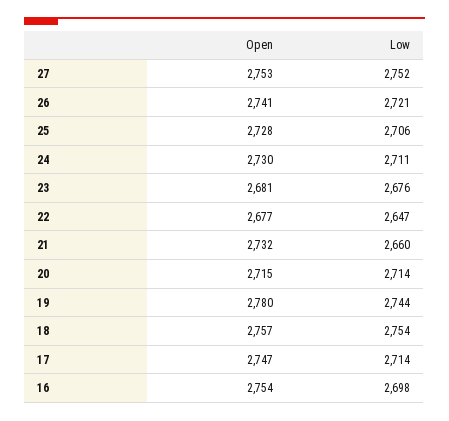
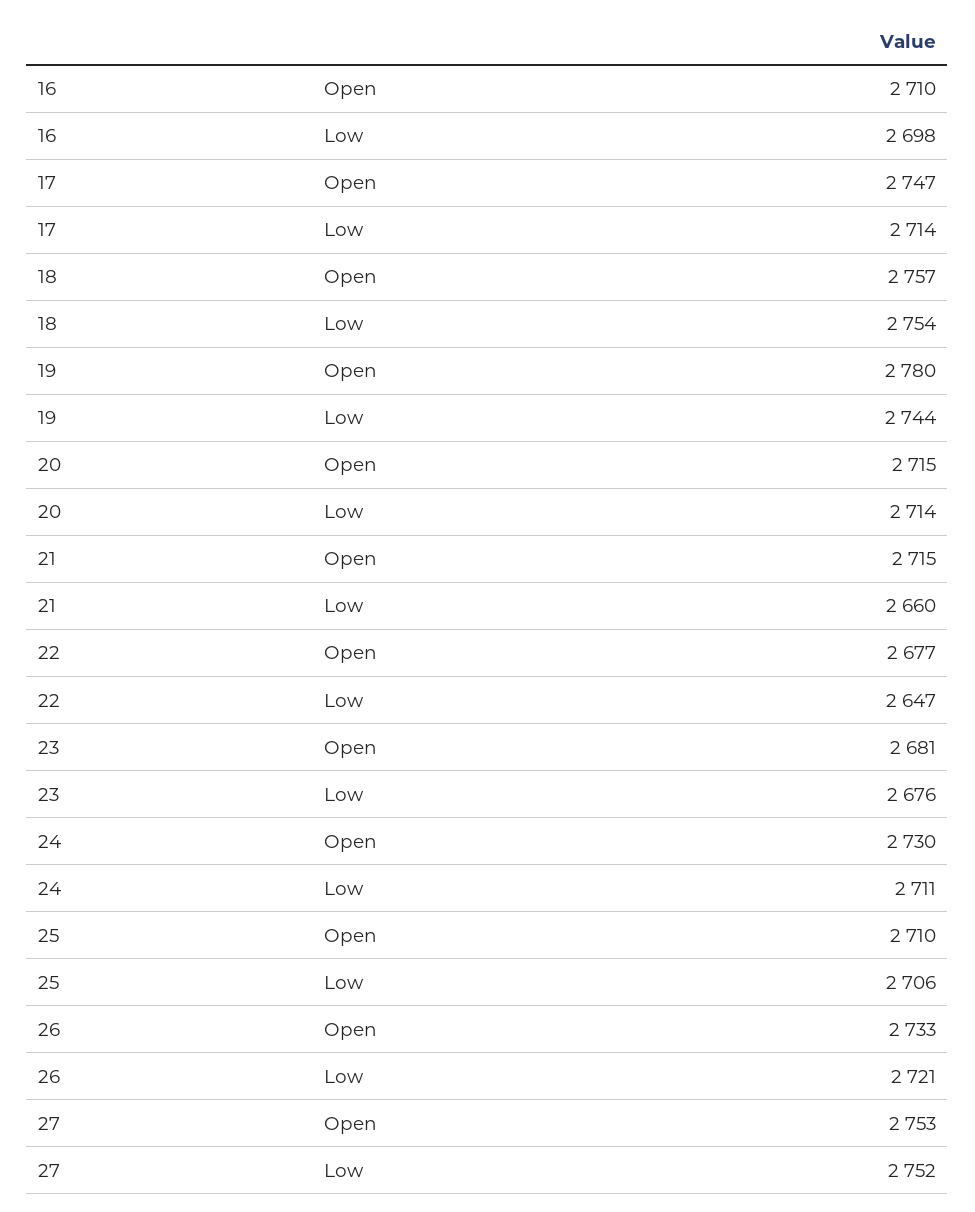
  {
    "Open": {
      "27": 2753,
-     "26": 2741,
+     "26": 2733,
-     "25": 2728,
+     "25": 2710,
      "24": 2730,
      "23": 2681,
      "22": 2677,
-     "21": 2732,
+     "21": 2715,
      "20": 2715,
      "19": 2780,
      "18": 2757,
      "17": 2747,
-     "16": 2754
+     "16": 2710
    },
    "Low": {
      "27": 2752,
      "26": 2721,
      "25": 2706,
      "24": 2711,
      "23": 2676,
      "22": 2647,
      "21": 2660,
      "20": 2714,
      "19": 2744,
      "18": 2754,
      "17": 2714,
      "16": 2698
    }
  }

